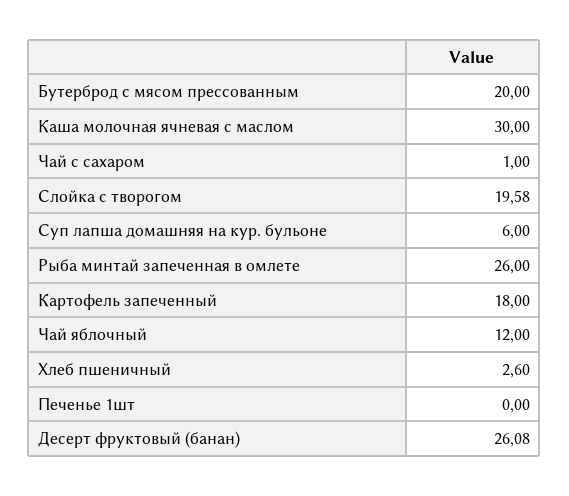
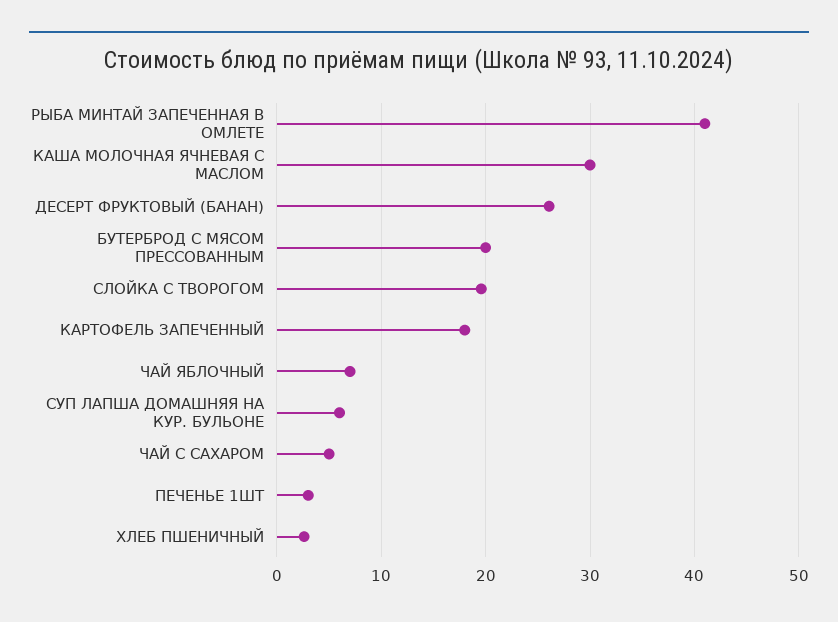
  {
    "Бутерброд с мясом прессованным": 20,
    "Каша молочная ячневая с маслом": 30,
-   "Чай с сахаром": 1,
+   "Чай с сахаром": 5,
    "Слойка с творогом": 19.58,
    "Суп лапша домашняя на кур. бульоне": 6,
-   "Рыба минтай запеченная в омлете": 26,
+   "Рыба минтай запеченная в омлете": 41,
    "Картофель запеченный": 18,
-   "Чай яблочный": 12,
+   "Чай яблочный": 7,
    "Хлеб пшеничный": 2.6,
-   "Печенье 1шт": 0,
+   "Печенье 1шт": 3,
    "Десерт фруктовый (банан)": 26.08
  }

